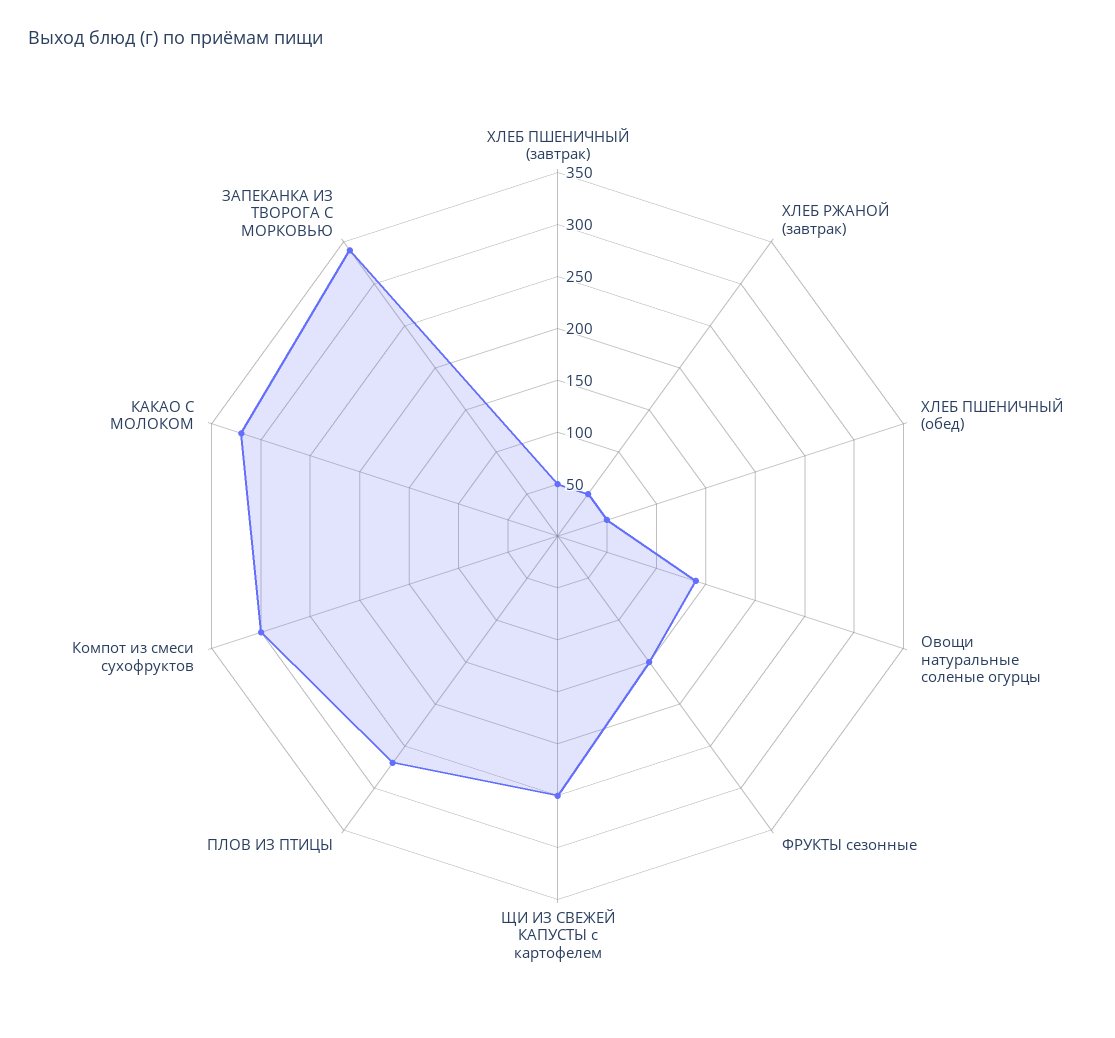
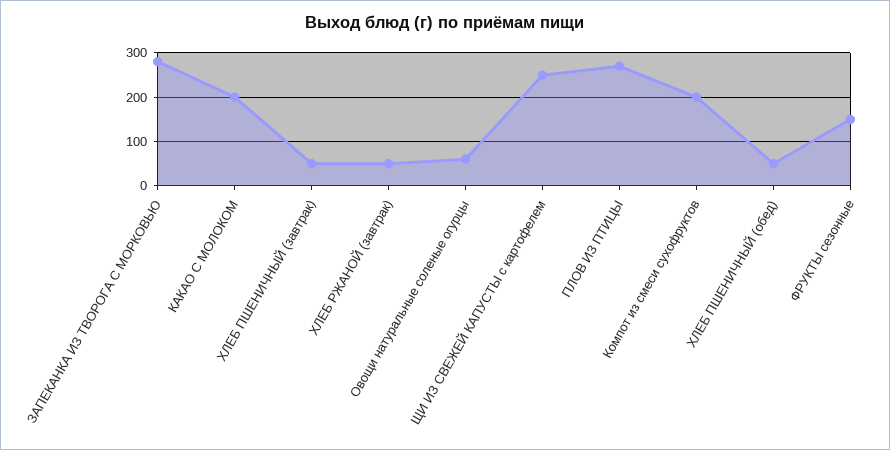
  {
    "ХЛЕБ ПШЕНИЧНЫЙ (завтрак)": 50,
    "ХЛЕБ РЖАНОЙ (завтрак)": 50,
    "ХЛЕБ ПШЕНИЧНЫЙ (обед)": 50,
-   "Овощи натуральные соленые огурцы": 140,
+   "Овощи натуральные соленые огурцы": 60,
    "ФРУКТЫ сезонные": 150,
    "ЩИ ИЗ СВЕЖЕЙ КАПУСТЫ с картофелем": 250,
    "ПЛОВ ИЗ ПТИЦЫ": 270,
-   "Компот из смеси сухофруктов": 300,
+   "Компот из смеси сухофруктов": 200,
-   "КАКАО С МОЛОКОМ": 320,
+   "КАКАО С МОЛОКОМ": 200,
-   "ЗАПЕКАНКА ИЗ ТВОРОГА С МОРКОВЬЮ": 340
+   "ЗАПЕКАНКА ИЗ ТВОРОГА С МОРКОВЬЮ": 280
  }

